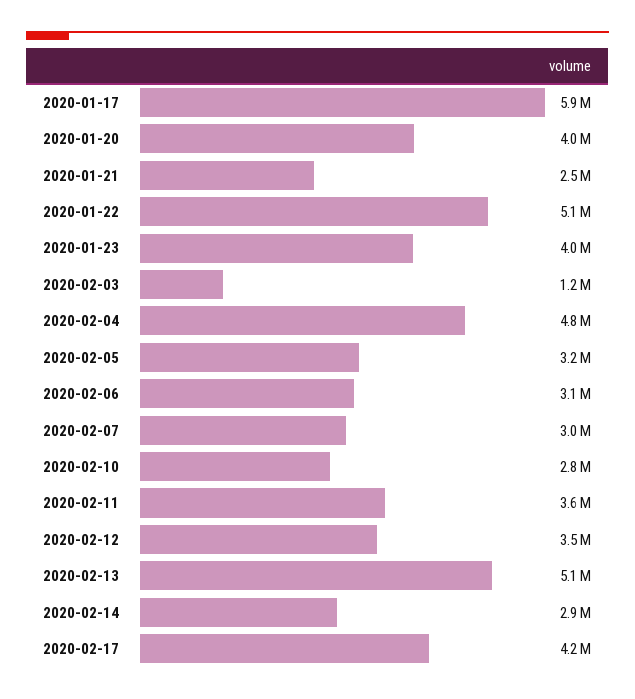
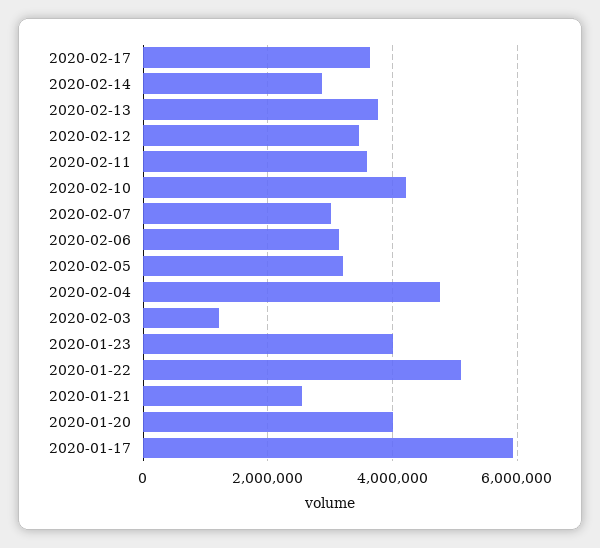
  {
    "2020-01-17": 5900000,
    "2020-01-20": 4000000,
    "2020-01-21": 2500000,
    "2020-01-22": 5100000,
    "2020-01-23": 4000000,
    "2020-02-03": 1200000,
    "2020-02-04": 4800000,
    "2020-02-05": 3200000,
    "2020-02-06": 3100000,
    "2020-02-07": 3000000,
-   "2020-02-10": 2800000,
+   "2020-02-10": 4200000,
    "2020-02-11": 3600000,
    "2020-02-12": 3500000,
-   "2020-02-13": 5100000,
+   "2020-02-13": 3800000,
    "2020-02-14": 2900000,
-   "2020-02-17": 4200000
+   "2020-02-17": 3600000
  }

